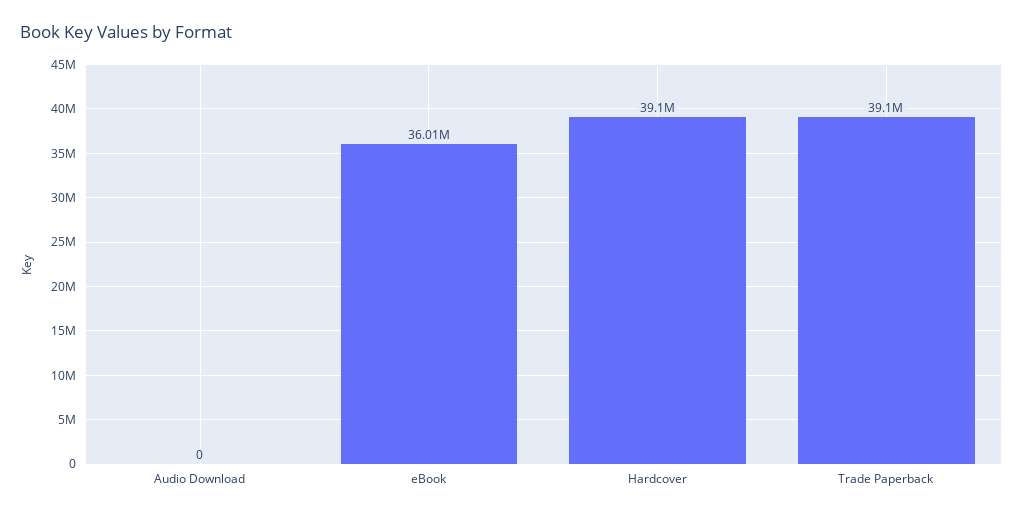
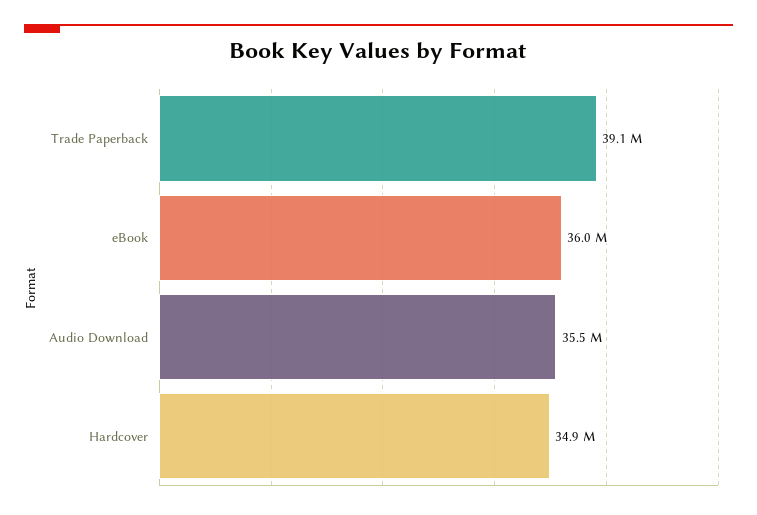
  {
-   "Audio Download": 0,
+   "Audio Download": 35500000,
    "eBook": 36010000,
-   "Hardcover": 39100000,
+   "Hardcover": 34900000,
    "Trade Paperback": 39100000
  }

